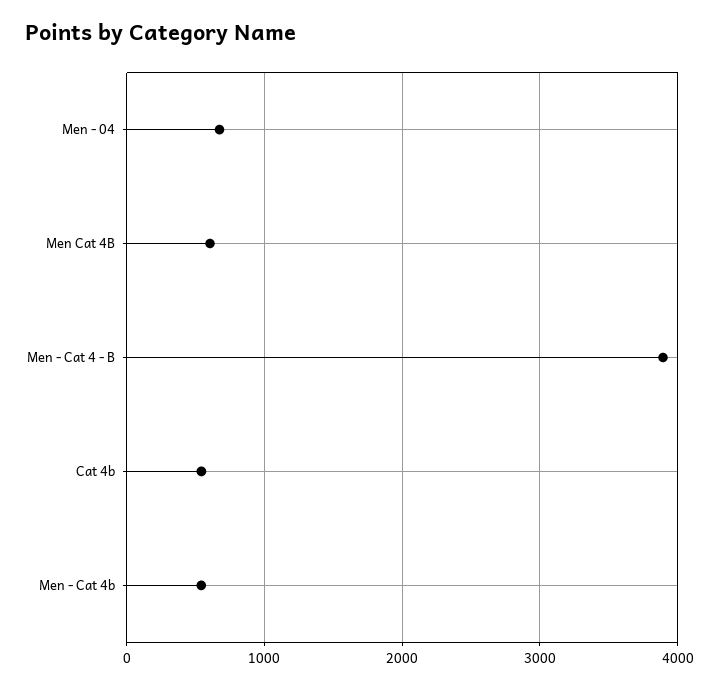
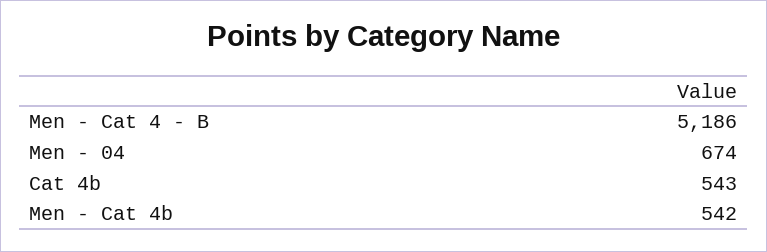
  {
    "Men - 04": 674,
-   "Men Cat 4B": 600,
-   "Men - Cat 4 - B": 3900,
+   "Men - Cat 4 - B": 5186,
    "Cat 4b": 543,
    "Men - Cat 4b": 542
  }

